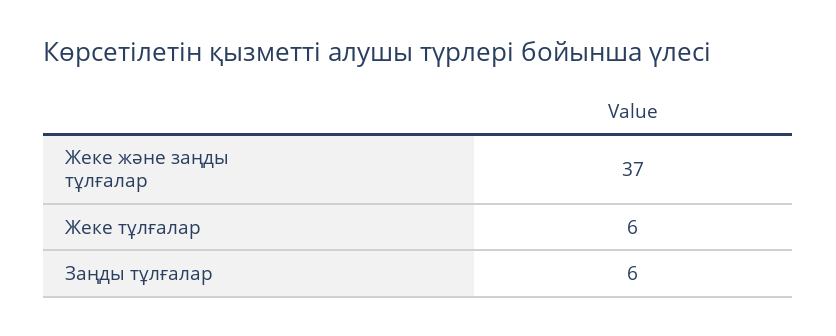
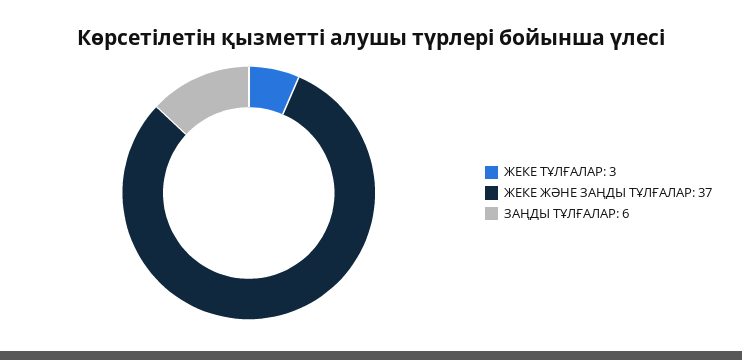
  {
    "Жеке және заңды тұлғалар": 37,
-   "Жеке тұлғалар": 6,
+   "Жеке тұлғалар": 3,
    "Заңды тұлғалар": 6
  }

